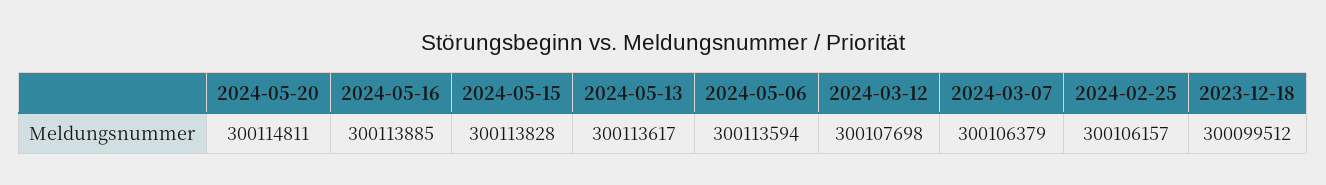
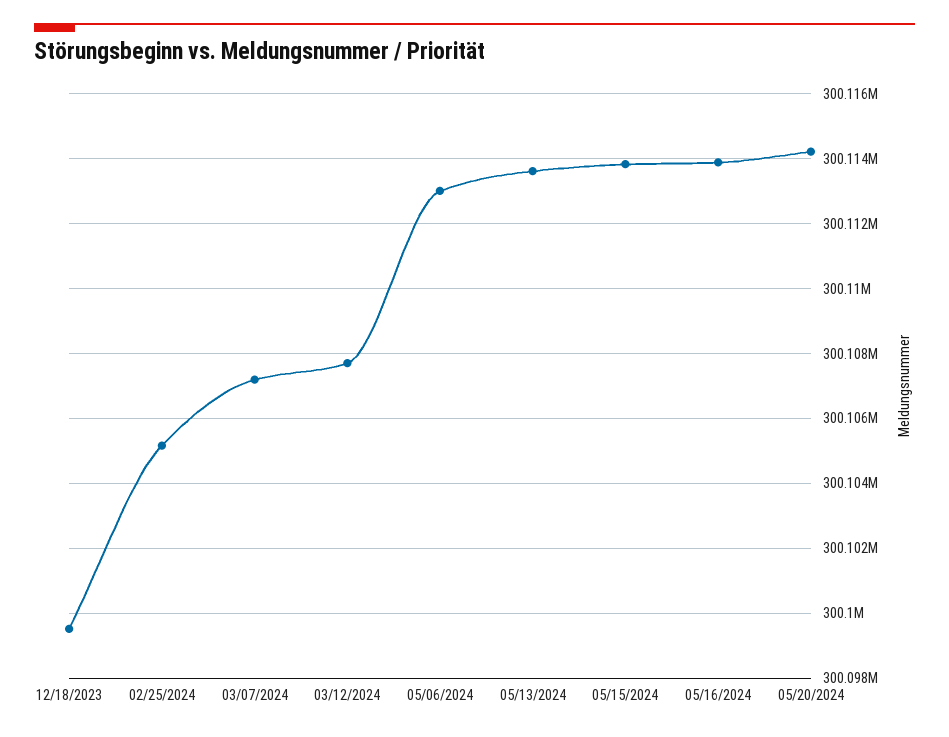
  {
-   "2024-05-20": 300114811,
+   "2024-05-20": 300114200,
    "2024-05-16": 300113885,
    "2024-05-15": 300113828,
    "2024-05-13": 300113617,
-   "2024-05-06": 300113594,
+   "2024-05-06": 300113000,
    "2024-03-12": 300107698,
-   "2024-03-07": 300106379,
+   "2024-03-07": 300107200,
-   "2024-02-25": 300106157,
+   "2024-02-25": 300105200,
    "2023-12-18": 300099512
  }

